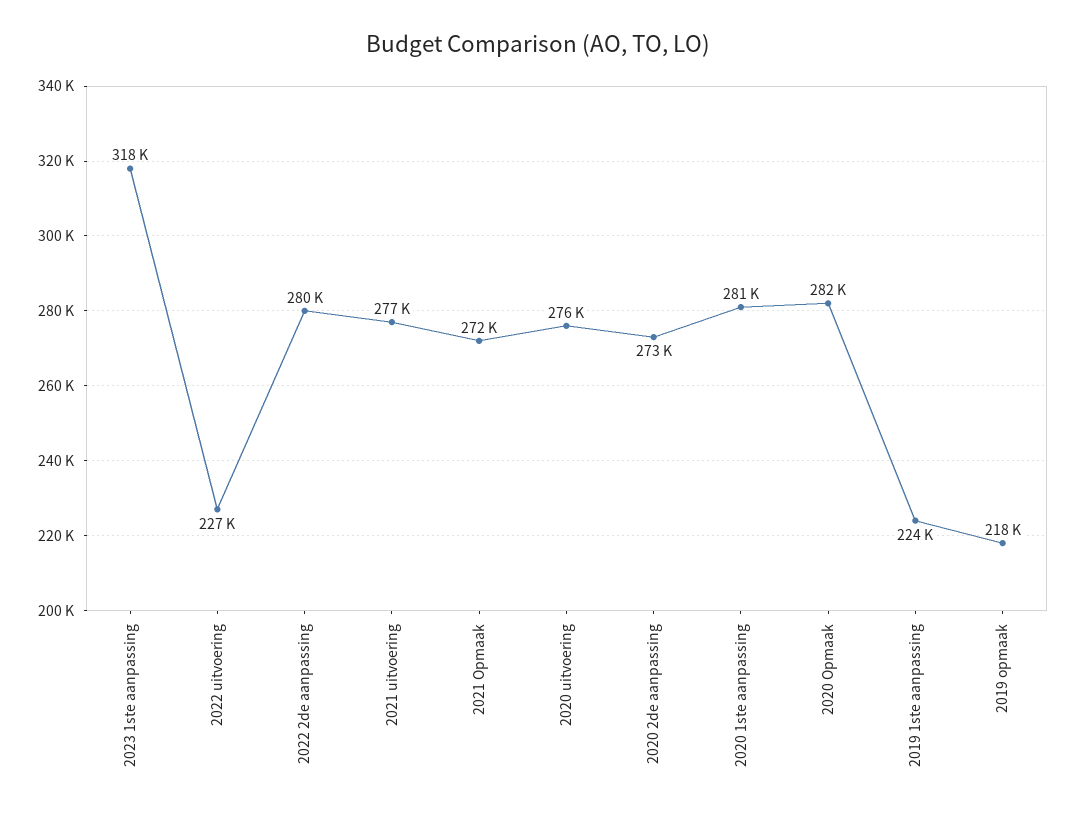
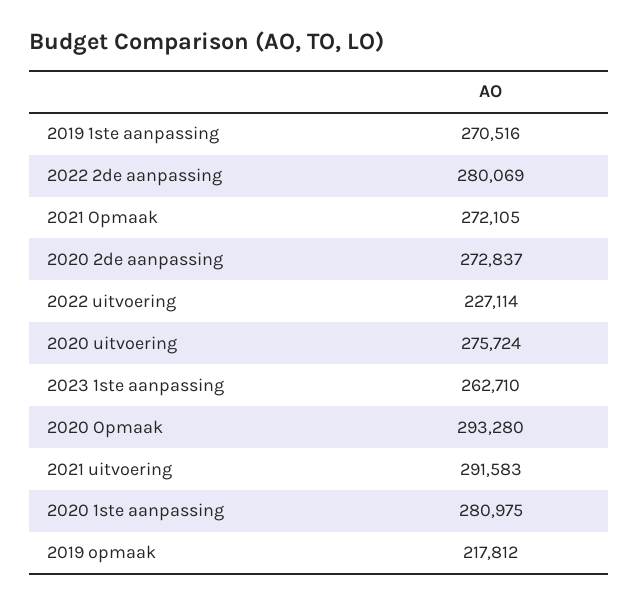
  {
-   "2023 1ste aanpassing": 318000,
+   "2023 1ste aanpassing": 262710,
    "2022 uitvoering": 227114,
    "2022 2de aanpassing": 280069,
-   "2021 uitvoering": 277000,
+   "2021 uitvoering": 291583,
    "2021 Opmaak": 272105,
    "2020 uitvoering": 275724,
    "2020 2de aanpassing": 272837,
    "2020 1ste aanpassing": 280975,
-   "2020 Opmaak": 282000,
+   "2020 Opmaak": 293280,
-   "2019 1ste aanpassing": 224000,
+   "2019 1ste aanpassing": 270516,
    "2019 opmaak": 217812
  }

